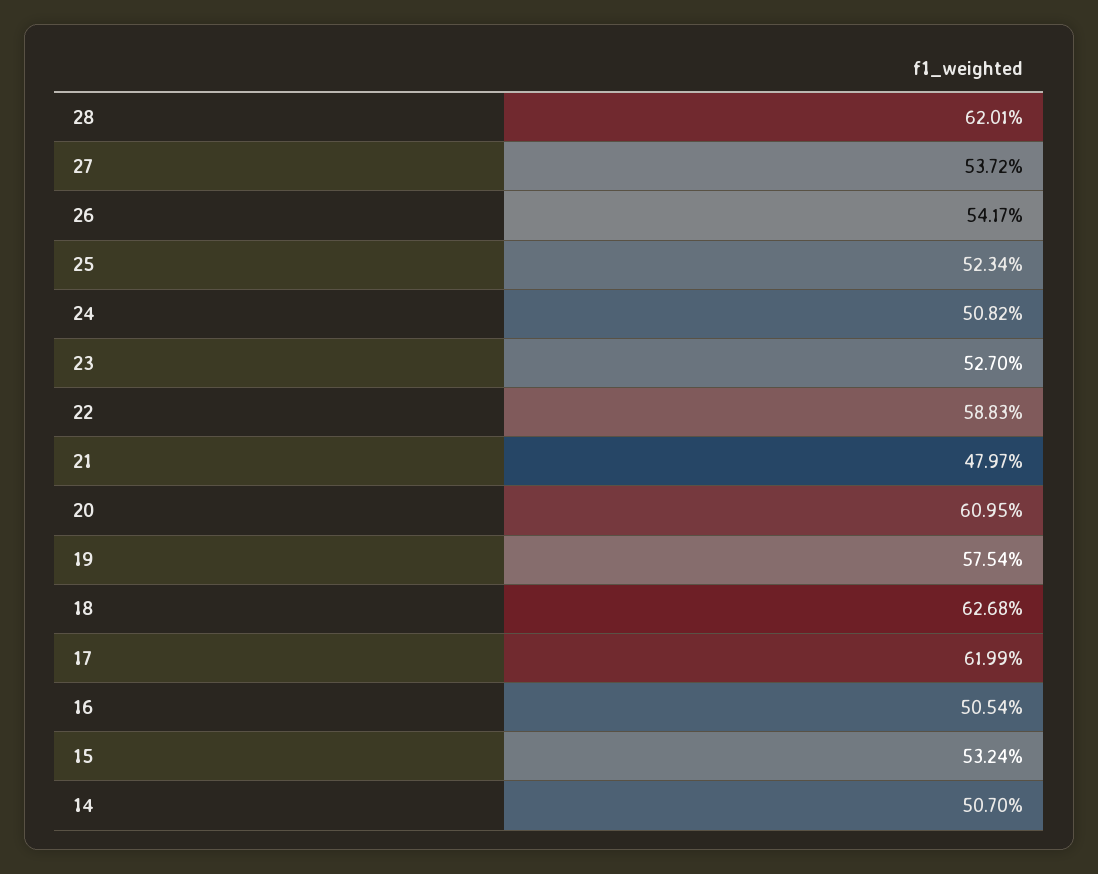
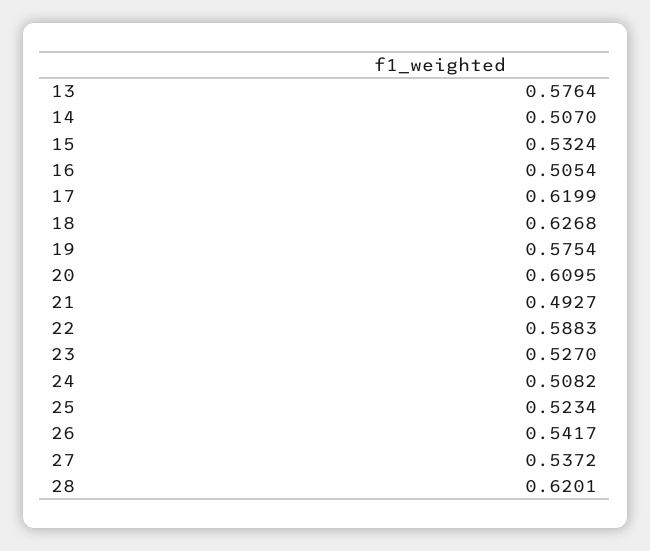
  {
    "28": 0.6201,
    "27": 0.5372,
    "26": 0.5417,
    "25": 0.5234,
    "24": 0.5082,
    "23": 0.527,
    "22": 0.5883,
-   "21": 0.4797,
+   "21": 0.4927,
    "20": 0.6095,
    "19": 0.5754,
    "18": 0.6268,
    "17": 0.6199,
    "16": 0.5054,
    "15": 0.5324,
-   "14": 0.507
+   "14": 0.507,
+   "13": 0.5764
  }

